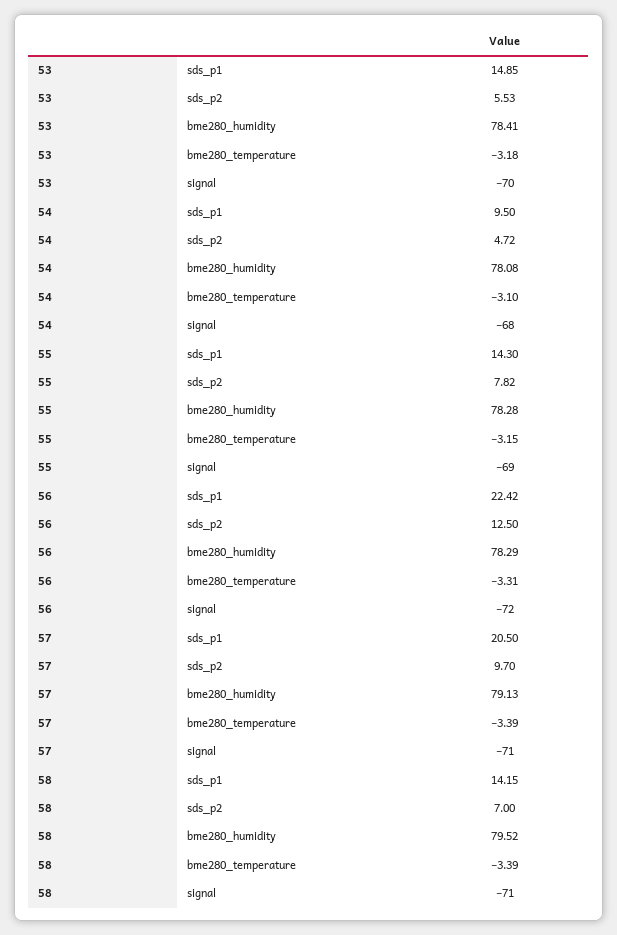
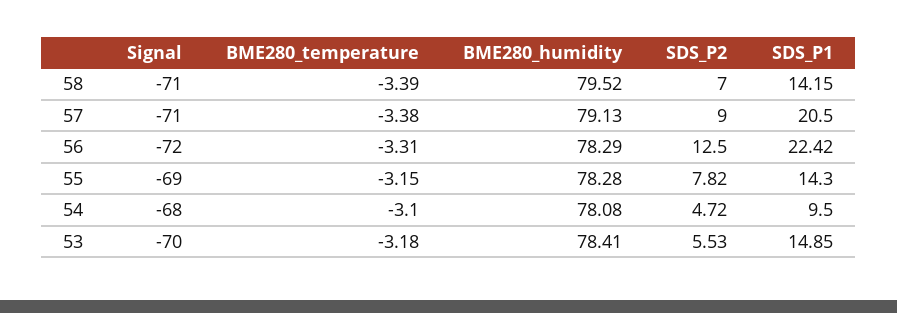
  {
    "53": {
      "sds_p1": 14.85,
      "sds_p2": 5.53,
      "bme280_humidity": 78.41,
      "bme280_temperature": -3.18,
      "signal": -70
    },
    "54": {
      "sds_p1": 9.5,
      "sds_p2": 4.72,
      "bme280_humidity": 78.08,
      "bme280_temperature": -3.1,
      "signal": -68
    },
    "55": {
      "sds_p1": 14.3,
      "sds_p2": 7.82,
      "bme280_humidity": 78.28,
      "bme280_temperature": -3.15,
      "signal": -69
    },
    "56": {
      "sds_p1": 22.42,
      "sds_p2": 12.5,
      "bme280_humidity": 78.29,
      "bme280_temperature": -3.31,
      "signal": -72
    },
    "57": {
      "sds_p1": 20.5,
-     "sds_p2": 9.7,
+     "sds_p2": 9,
      "bme280_humidity": 79.13,
-     "bme280_temperature": -3.39,
+     "bme280_temperature": -3.38,
      "signal": -71
    },
    "58": {
      "sds_p1": 14.15,
      "sds_p2": 7,
      "bme280_humidity": 79.52,
      "bme280_temperature": -3.39,
      "signal": -71
    }
  }

